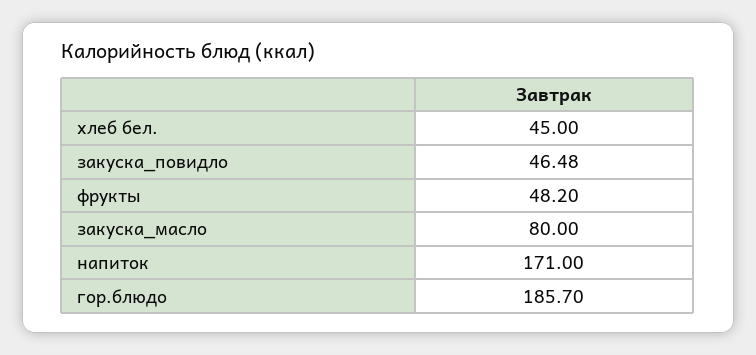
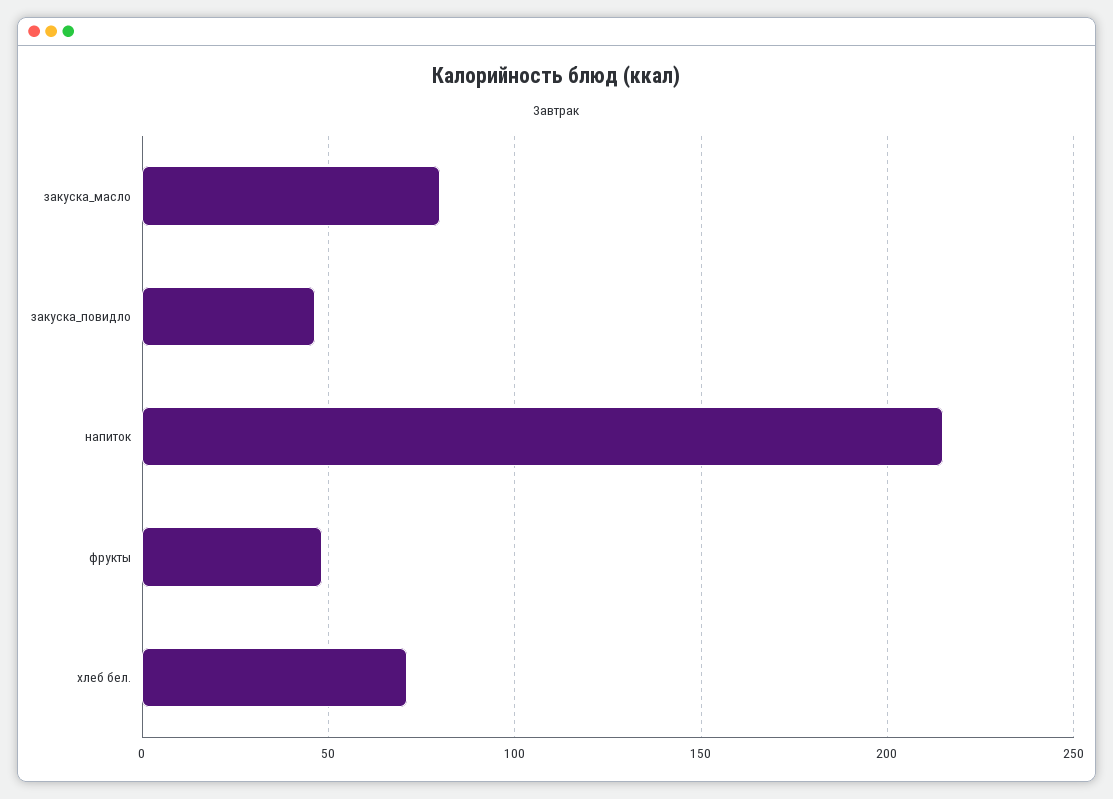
  {
-   "хлеб бел.": 45,
+   "хлеб бел.": 70,
    "закуска_повидло": 46.48,
    "фрукты": 48.2,
    "закуска_масло": 80,
-   "напиток": 171,
+   "напиток": 215
-   "гор.блюдо": 185.7
  }

